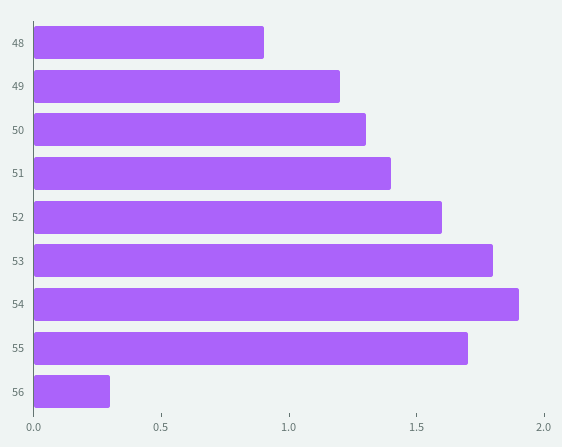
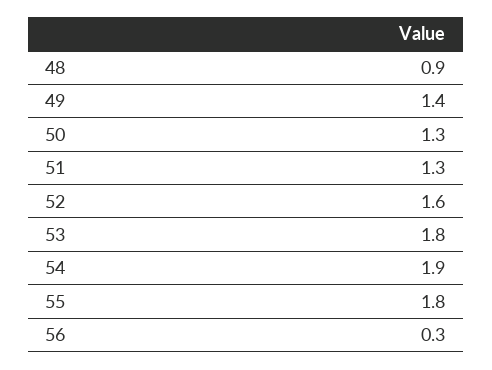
  {
    "48": 0.9,
-   "49": 1.2,
+   "49": 1.4,
    "50": 1.3,
-   "51": 1.4,
+   "51": 1.3,
    "52": 1.6,
    "53": 1.8,
    "54": 1.9,
-   "55": 1.7,
+   "55": 1.8,
    "56": 0.3
  }

